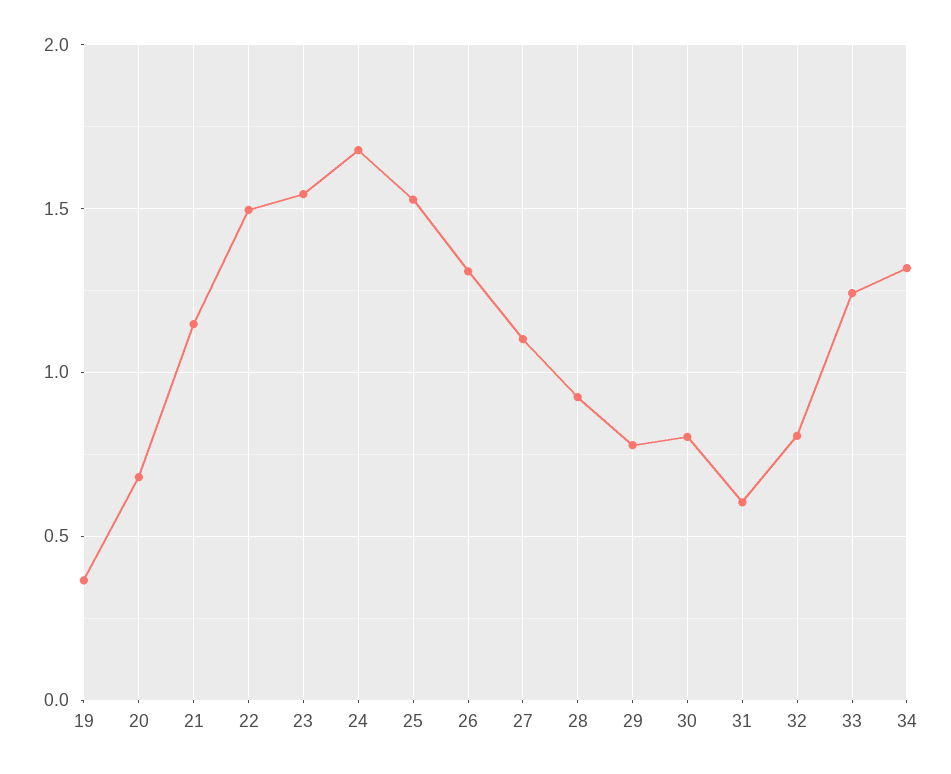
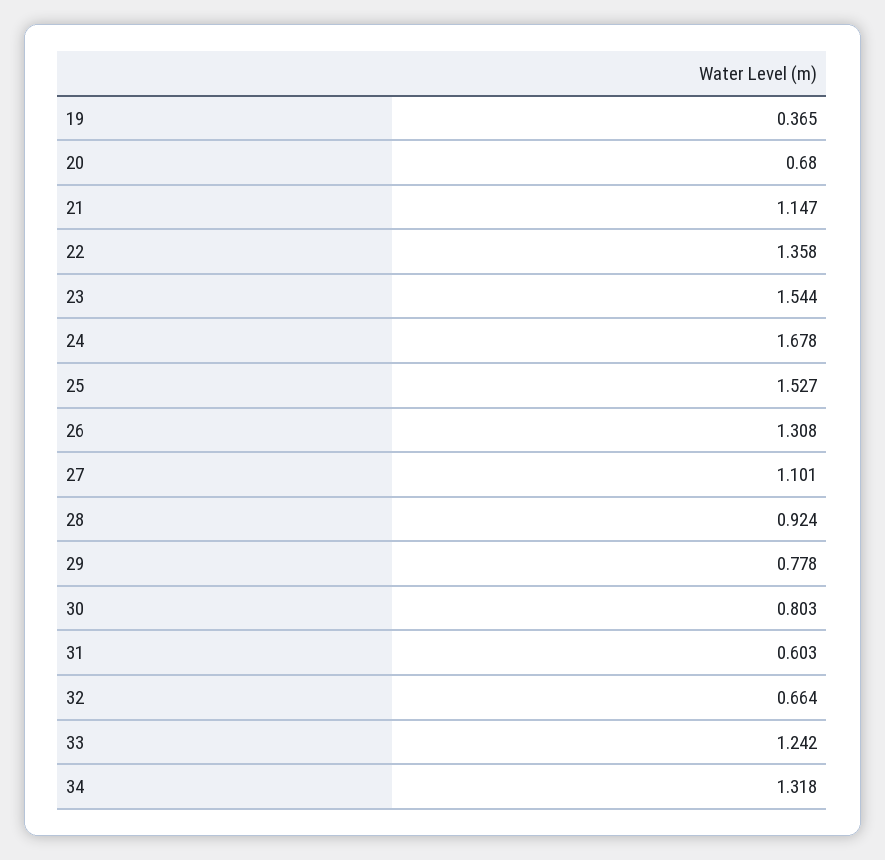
  {
    "19": 0.365,
    "20": 0.68,
    "21": 1.147,
-   "22": 1.5,
+   "22": 1.358,
    "23": 1.544,
    "24": 1.678,
    "25": 1.527,
    "26": 1.308,
    "27": 1.101,
    "28": 0.924,
    "29": 0.778,
    "30": 0.803,
    "31": 0.603,
-   "32": 0.8,
+   "32": 0.664,
    "33": 1.242,
    "34": 1.318
  }

